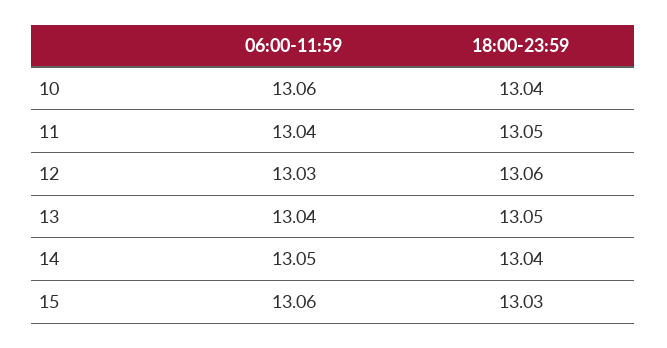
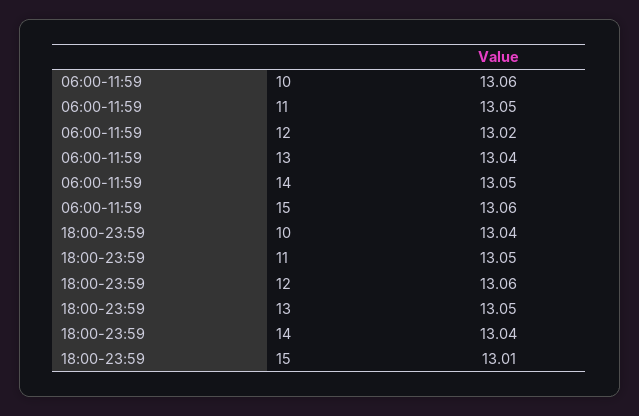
  {
    "06:00-11:59": {
      "10": 13.06,
-     "11": 13.04,
+     "11": 13.05,
-     "12": 13.03,
+     "12": 13.02,
      "13": 13.04,
      "14": 13.05,
      "15": 13.06
    },
    "18:00-23:59": {
      "10": 13.04,
      "11": 13.05,
      "12": 13.06,
      "13": 13.05,
      "14": 13.04,
-     "15": 13.03
+     "15": 13.01
    }
  }

